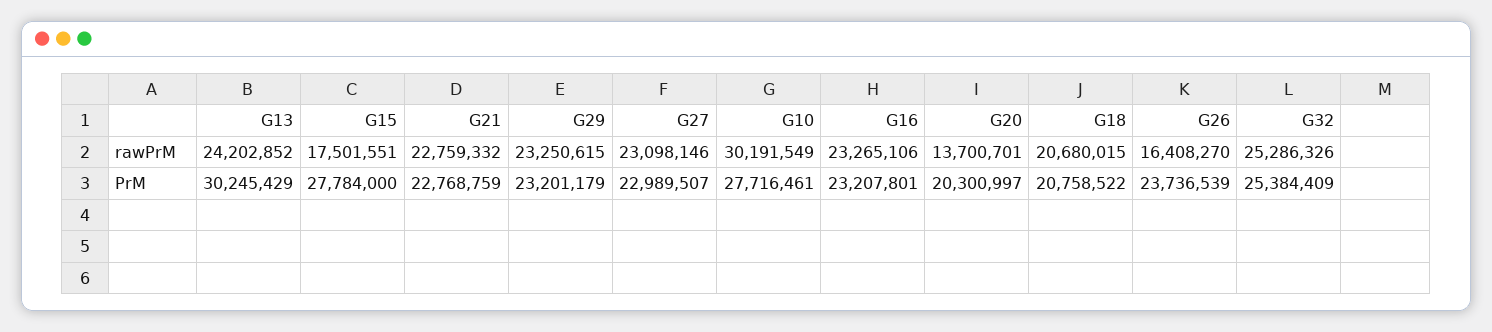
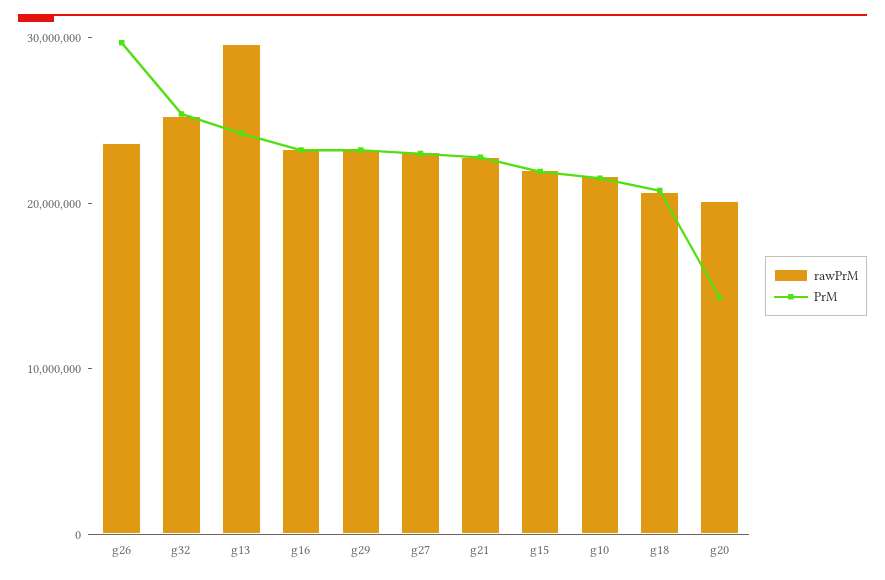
  {
    "rawPrM": {
-     "G13": 24202852,
+     "G13": 30000000,
-     "G15": 17501551,
+     "G15": 22000000,
      "G21": 22759332,
      "G29": 23250615,
      "G27": 23098146,
-     "G10": 30191549,
+     "G10": 22000000,
      "G16": 23265106,
-     "G20": 13700701,
+     "G20": 20000000,
      "G18": 20680015,
-     "G26": 16408270,
+     "G26": 24000000,
      "G32": 25286326
    },
    "PrM": {
-     "G13": 30245429,
+     "G13": 24000000,
-     "G15": 27784000,
+     "G15": 22000000,
      "G21": 22768759,
      "G29": 23201179,
      "G27": 22989507,
-     "G10": 27716461,
+     "G10": 22000000,
      "G16": 23207801,
-     "G20": 20300997,
+     "G20": 14000000,
      "G18": 20758522,
-     "G26": 23736539,
+     "G26": 30000000,
      "G32": 25384409
    }
  }

